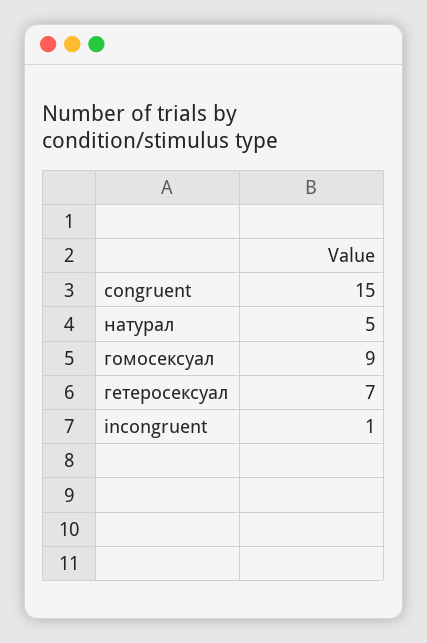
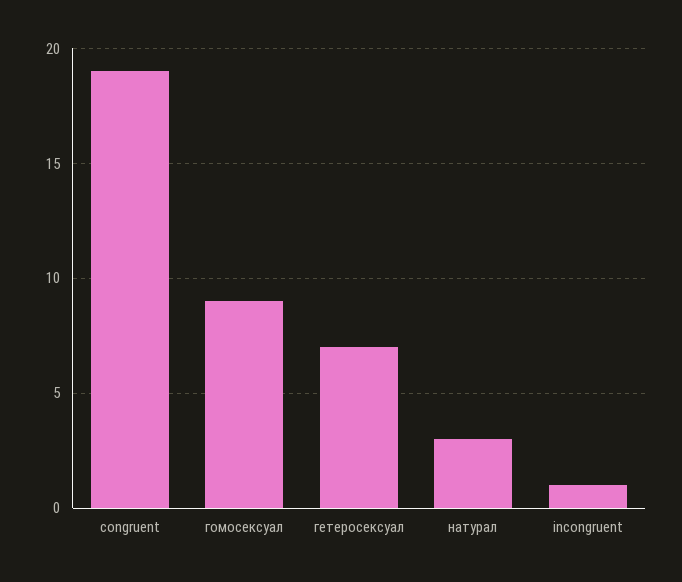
  {
-   "congruent": 15,
+   "congruent": 19,
-   "натурал": 5,
+   "натурал": 3,
    "гомосексуал": 9,
    "гетеросексуал": 7,
    "incongruent": 1
  }

